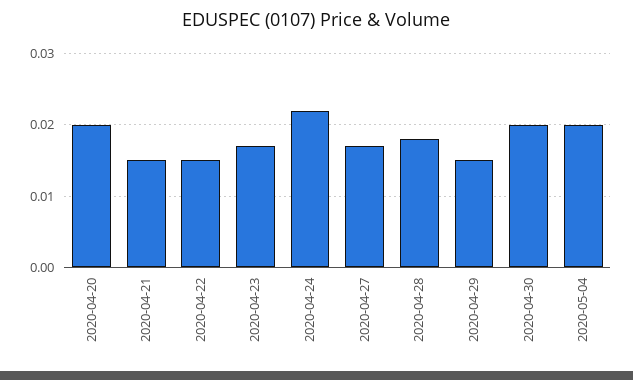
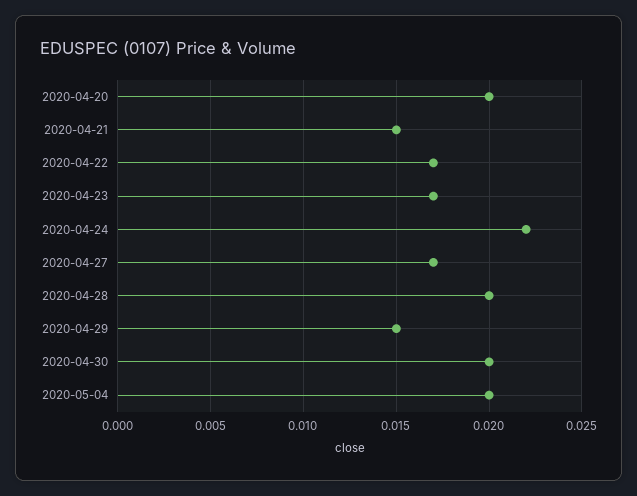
  {
    "2020-04-20": 0.02,
    "2020-04-21": 0.015,
-   "2020-04-22": 0.015,
+   "2020-04-22": 0.017,
    "2020-04-23": 0.017,
    "2020-04-24": 0.022,
    "2020-04-27": 0.017,
-   "2020-04-28": 0.018,
+   "2020-04-28": 0.02,
    "2020-04-29": 0.015,
    "2020-04-30": 0.02,
    "2020-05-04": 0.02
  }

